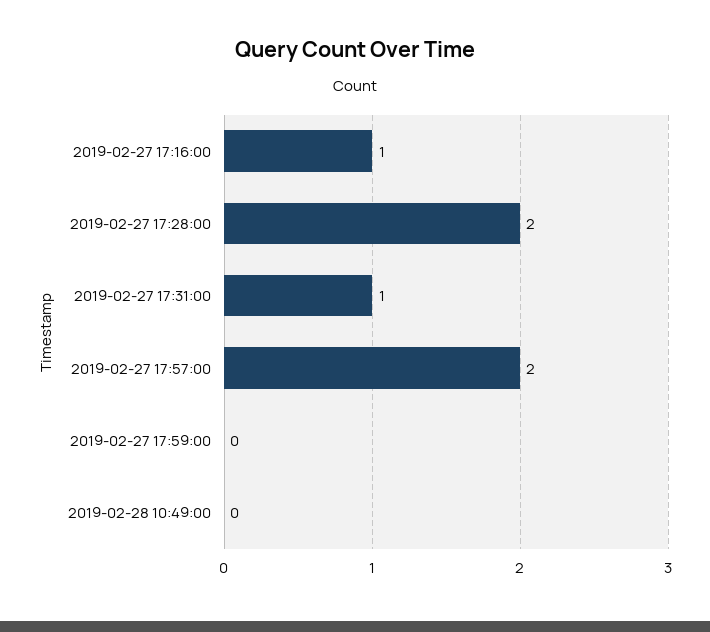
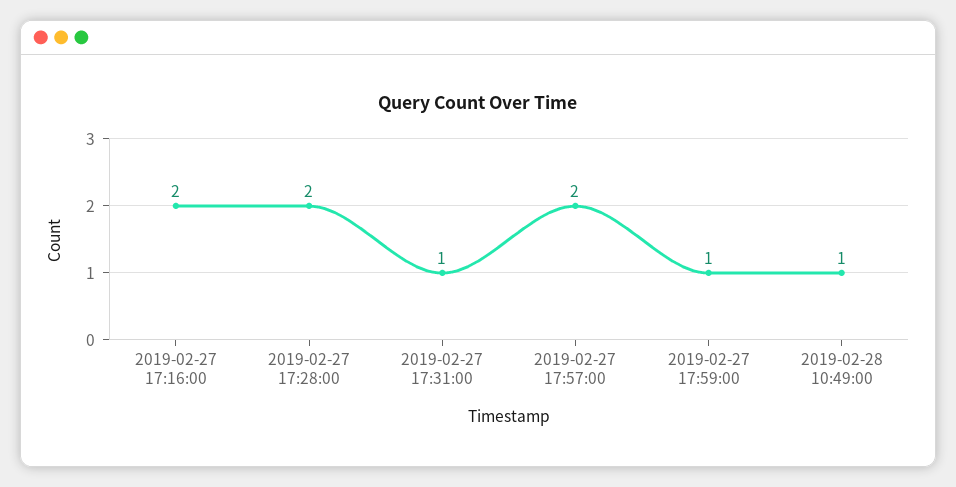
  {
-   "2019-02-27 17:16:00": 1,
+   "2019-02-27 17:16:00": 2,
    "2019-02-27 17:28:00": 2,
    "2019-02-27 17:31:00": 1,
    "2019-02-27 17:57:00": 2,
-   "2019-02-27 17:59:00": 0,
+   "2019-02-27 17:59:00": 1,
-   "2019-02-28 10:49:00": 0
+   "2019-02-28 10:49:00": 1
  }

